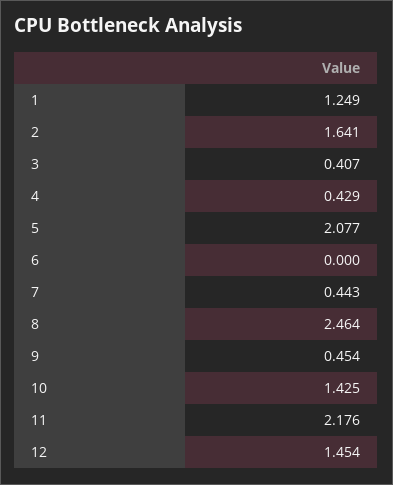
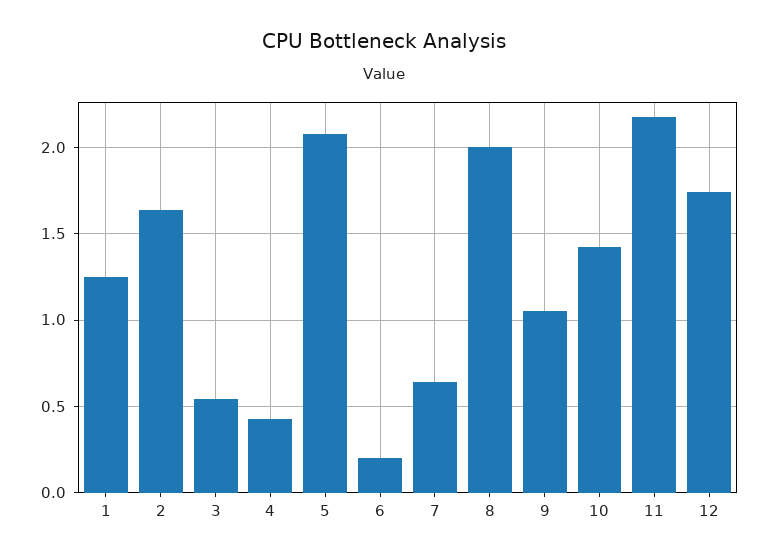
  {
    "1": 1.249,
    "2": 1.641,
-   "3": 0.407,
+   "3": 0.55,
    "4": 0.429,
    "5": 2.077,
-   "6": 0,
+   "6": 0.2,
-   "7": 0.443,
+   "7": 0.65,
-   "8": 2.464,
+   "8": 2,
-   "9": 0.454,
+   "9": 1.05,
    "10": 1.425,
    "11": 2.176,
-   "12": 1.454
+   "12": 1.75
  }

